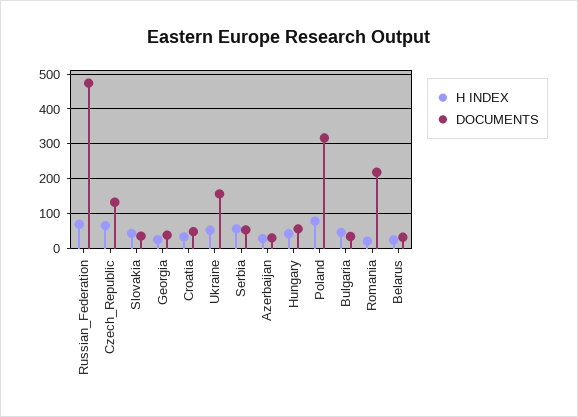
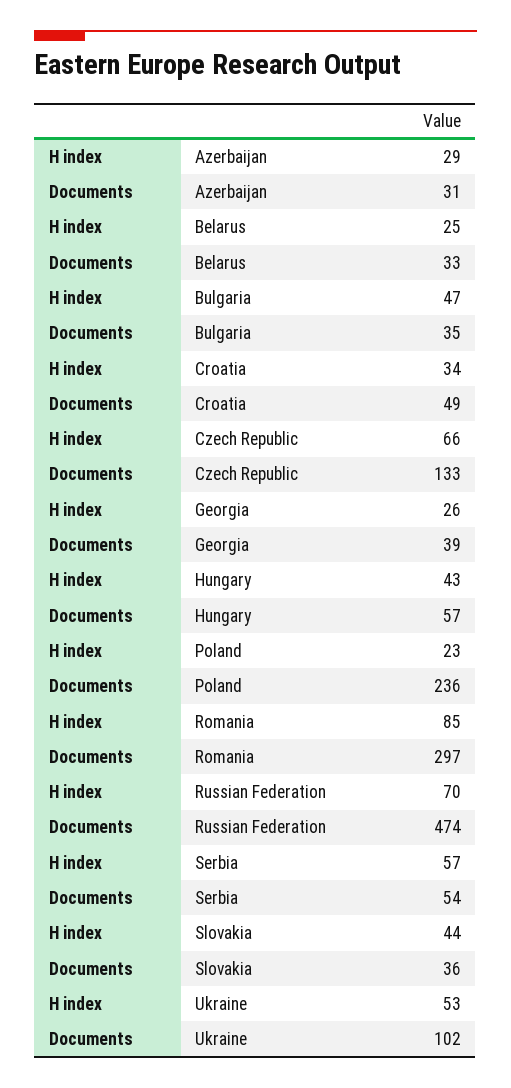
  {
    "H INDEX": {
      "Russian_Federation": 70,
      "Czech_Republic": 66,
      "Slovakia": 44,
      "Georgia": 26,
      "Croatia": 34,
      "Ukraine": 53,
      "Serbia": 57,
      "Azerbaijan": 29,
      "Hungary": 43,
-     "Poland": 80,
+     "Poland": 23,
      "Bulgaria": 47,
-     "Romania": 20,
+     "Romania": 85,
      "Belarus": 25
    },
    "DOCUMENTS": {
      "Russian_Federation": 474,
      "Czech_Republic": 133,
      "Slovakia": 36,
      "Georgia": 39,
      "Croatia": 49,
-     "Ukraine": 160,
+     "Ukraine": 102,
      "Serbia": 54,
      "Azerbaijan": 31,
      "Hungary": 57,
-     "Poland": 320,
+     "Poland": 236,
      "Bulgaria": 35,
-     "Romania": 220,
+     "Romania": 297,
      "Belarus": 33
    }
  }

